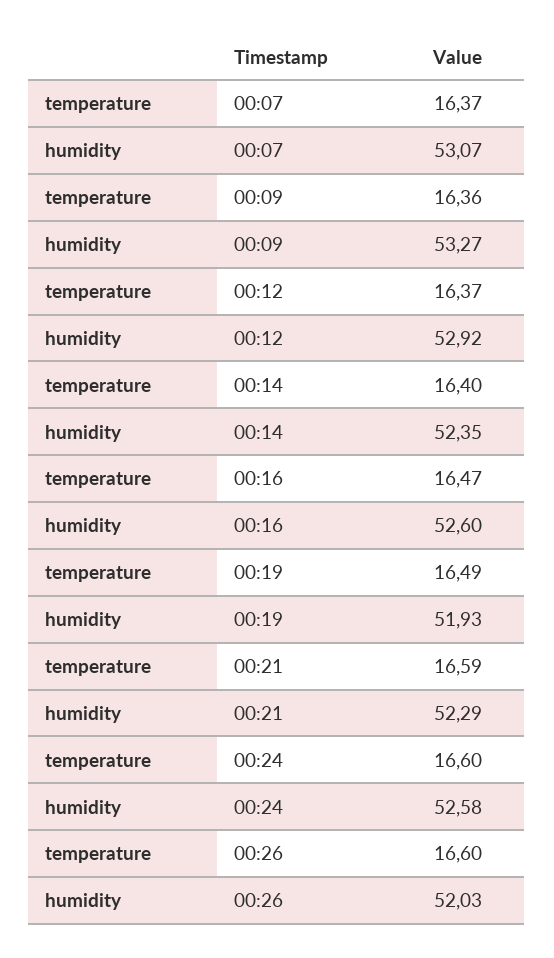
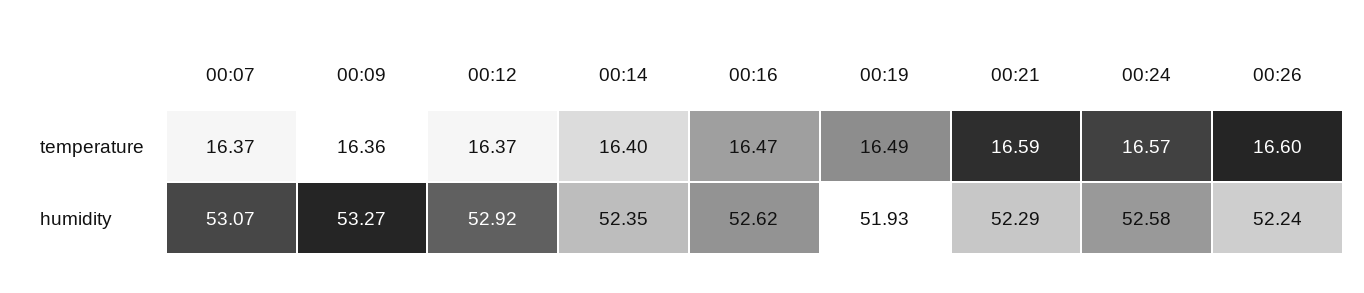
  {
    "temperature": {
      "00:07": 16.37,
      "00:09": 16.36,
      "00:12": 16.37,
      "00:14": 16.4,
      "00:16": 16.47,
      "00:19": 16.49,
      "00:21": 16.59,
-     "00:24": 16.6,
+     "00:24": 16.57,
      "00:26": 16.6
    },
    "humidity": {
      "00:07": 53.07,
      "00:09": 53.27,
      "00:12": 52.92,
      "00:14": 52.35,
-     "00:16": 52.6,
+     "00:16": 52.62,
      "00:19": 51.93,
      "00:21": 52.29,
      "00:24": 52.58,
-     "00:26": 52.03
+     "00:26": 52.24
    }
  }

